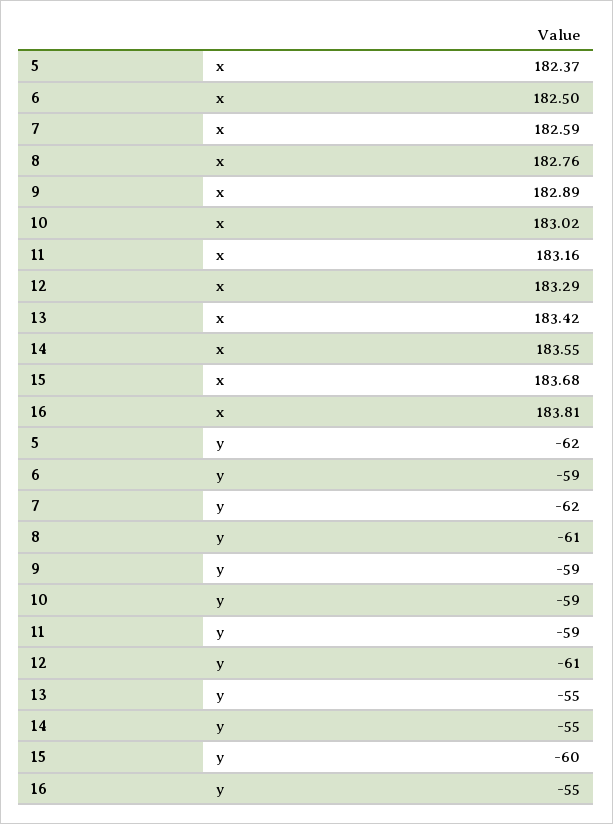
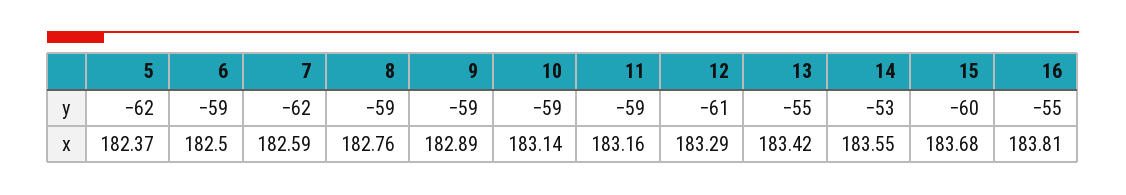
  {
    "5": {
      "x": 182.37,
      "y": -62
    },
    "6": {
      "x": 182.5,
      "y": -59
    },
    "7": {
      "x": 182.59,
      "y": -62
    },
    "8": {
      "x": 182.76,
-     "y": -61
+     "y": -59
    },
    "9": {
      "x": 182.89,
      "y": -59
    },
    "10": {
-     "x": 183.02,
+     "x": 183.14,
      "y": -59
    },
    "11": {
      "x": 183.16,
      "y": -59
    },
    "12": {
      "x": 183.29,
      "y": -61
    },
    "13": {
      "x": 183.42,
      "y": -55
    },
    "14": {
      "x": 183.55,
-     "y": -55
+     "y": -53
    },
    "15": {
      "x": 183.68,
      "y": -60
    },
    "16": {
      "x": 183.81,
      "y": -55
    }
  }

